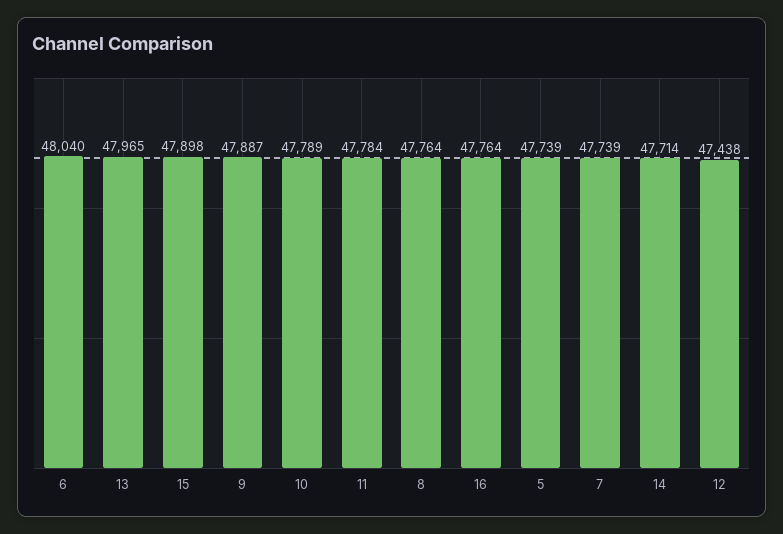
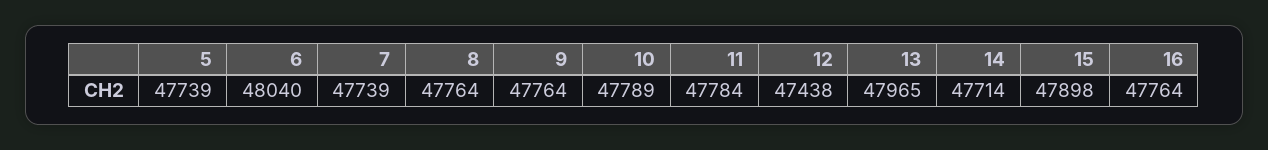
  {
    "6": 48040,
    "13": 47965,
    "15": 47898,
-   "9": 47887,
+   "9": 47764,
    "10": 47789,
    "11": 47784,
    "8": 47764,
    "16": 47764,
    "5": 47739,
    "7": 47739,
    "14": 47714,
    "12": 47438
  }

